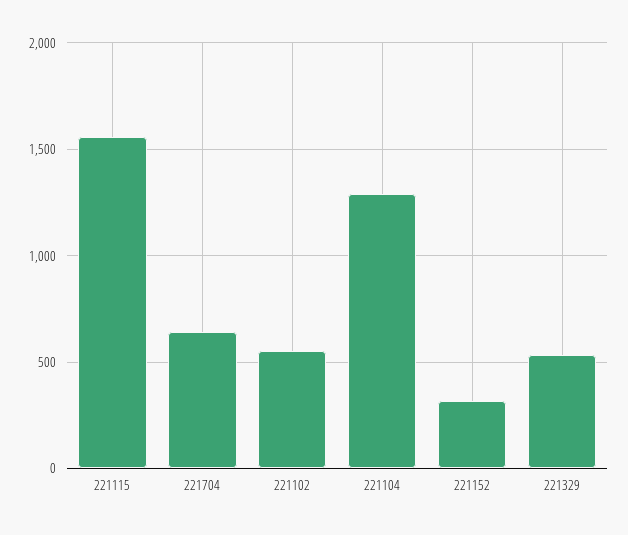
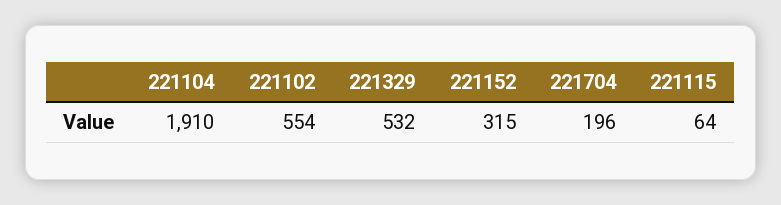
  {
-   "221115": 1550,
+   "221115": 64,
-   "221704": 650,
+   "221704": 196,
    "221102": 554,
-   "221104": 1300,
+   "221104": 1910,
    "221152": 315,
    "221329": 532
  }

